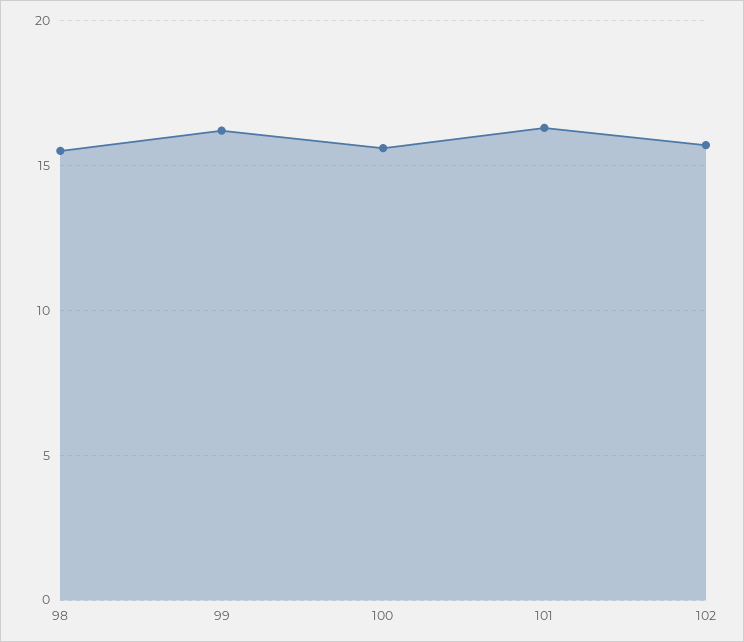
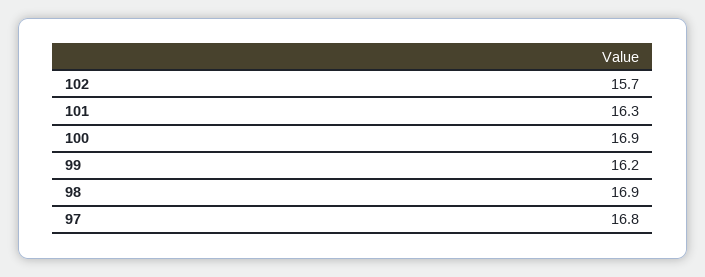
  {
-   "98": 15.5,
+   "98": 16.9,
    "99": 16.2,
-   "100": 15.5,
+   "100": 16.9,
    "101": 16.3,
-   "102": 15.7
+   "102": 15.7,
+   "97": 16.8
  }

